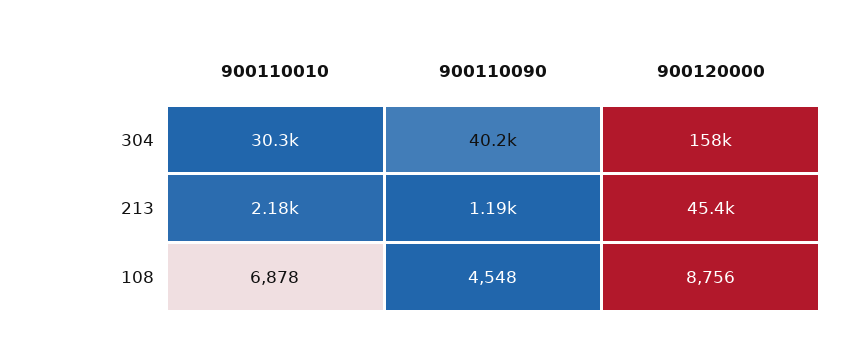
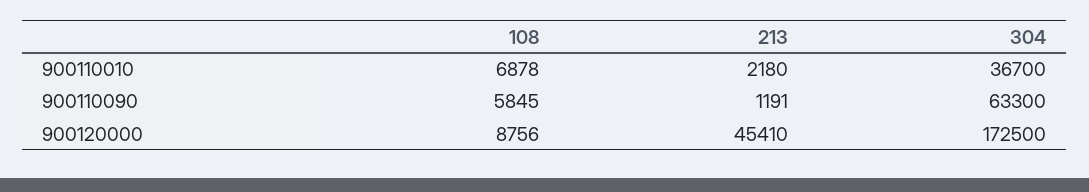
  {
    "900110010": {
-     "304": 30300,
+     "304": 36700,
      "213": 2180,
      "108": 6878
    },
    "900110090": {
-     "304": 40200,
+     "304": 63300,
      "213": 1191,
-     "108": 4548
+     "108": 5845
    },
    "900120000": {
-     "304": 158000,
+     "304": 172500,
      "213": 45410,
      "108": 8756
    }
  }

